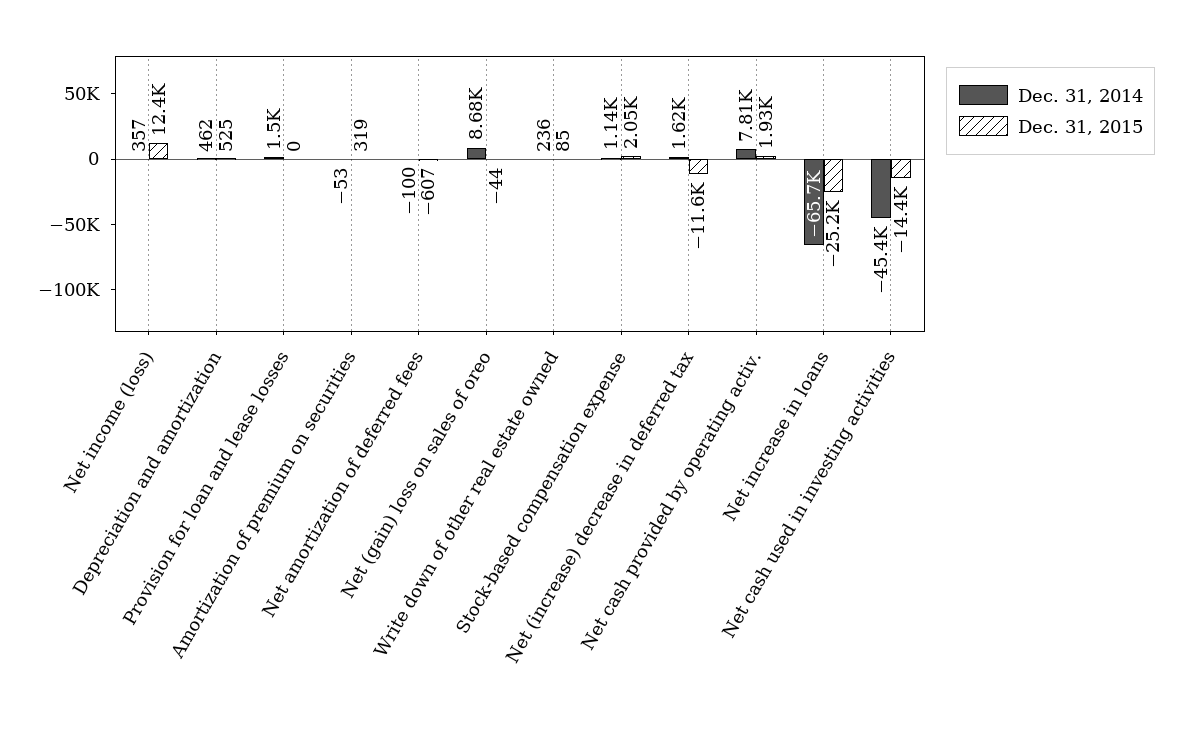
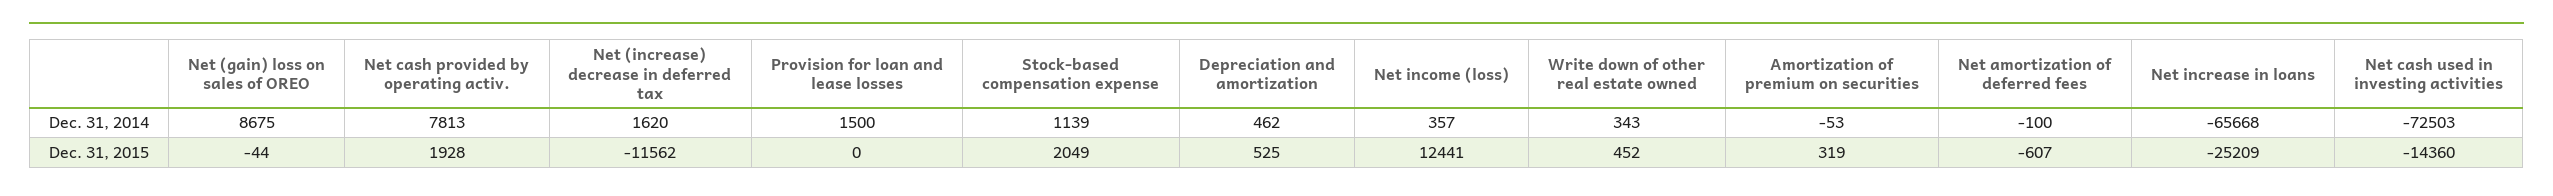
  {
    "Dec. 31, 2014": {
      "Net income (loss)": 357,
      "Depreciation and amortization": 462,
      "Provision for loan and lease losses": 1500,
      "Amortization of premium on securities": -53,
      "Net amortization of deferred fees": -100,
      "Net (gain) loss on sales of oreo": 8675,
-     "Write down of other real estate owned": 236,
+     "Write down of other real estate owned": 343,
      "Stock-based compensation expense": 1139,
      "Net (increase) decrease in deferred tax": 1620,
      "Net cash provided by operating activ.": 7813,
      "Net increase in loans": -65668,
-     "Net cash used in investing activities": -45400
+     "Net cash used in investing activities": -72503
    },
    "Dec. 31, 2015": {
      "Net income (loss)": 12441,
      "Depreciation and amortization": 525,
      "Provision for loan and lease losses": 0,
      "Amortization of premium on securities": 319,
      "Net amortization of deferred fees": -607,
      "Net (gain) loss on sales of oreo": -44,
-     "Write down of other real estate owned": 85,
+     "Write down of other real estate owned": 452,
      "Stock-based compensation expense": 2049,
      "Net (increase) decrease in deferred tax": -11562,
      "Net cash provided by operating activ.": 1928,
      "Net increase in loans": -25209,
      "Net cash used in investing activities": -14360
    }
  }

